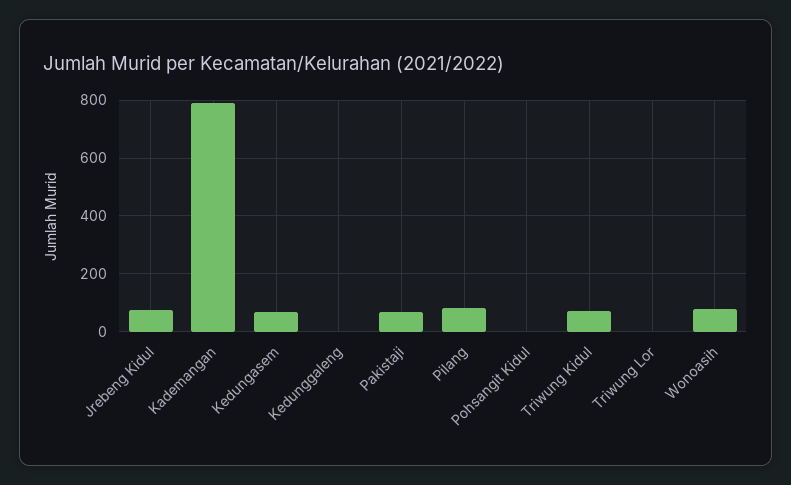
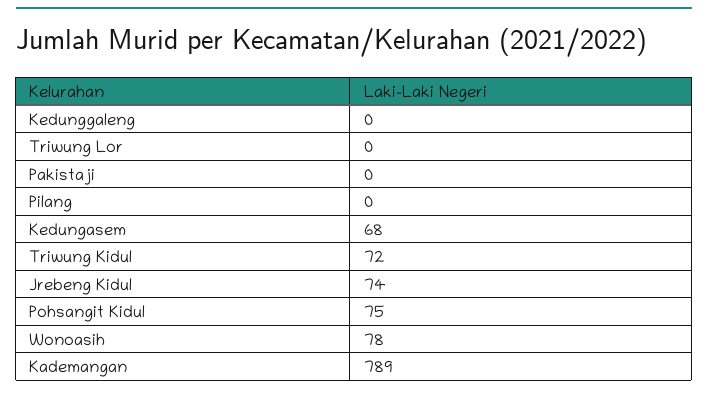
  {
    "Jrebeng Kidul": 74,
    "Kademangan": 789,
    "Kedungasem": 68,
    "Kedunggaleng": 0,
-   "Pakistaji": 75,
+   "Pakistaji": 0,
-   "Pilang": 75,
+   "Pilang": 0,
-   "Pohsangit Kidul": 0,
+   "Pohsangit Kidul": 75,
    "Triwung Kidul": 72,
    "Triwung Lor": 0,
    "Wonoasih": 78
  }

